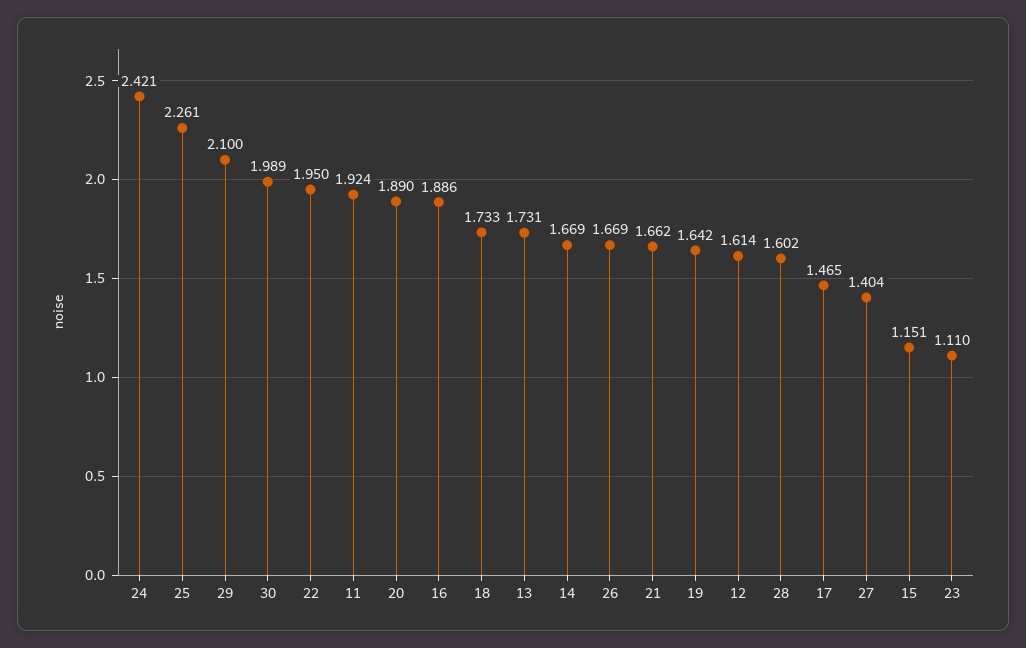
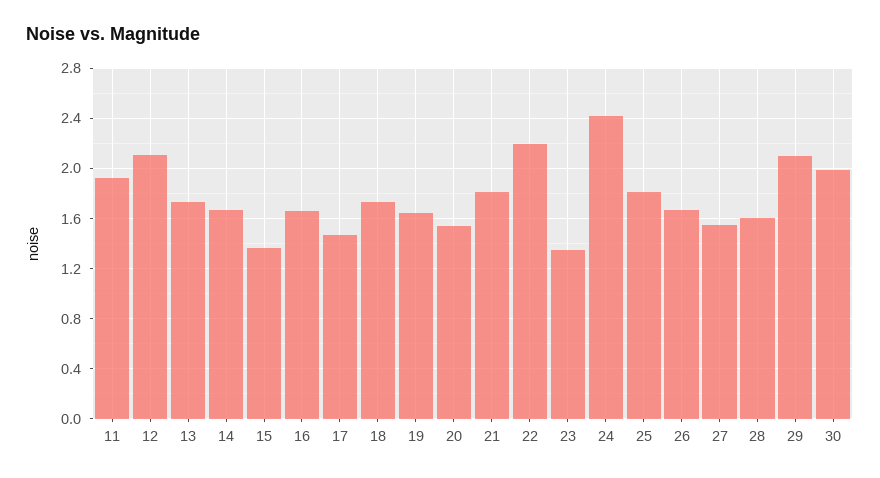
  {
    "24": 2.421,
-   "25": 2.261,
+   "25": 1.8,
    "29": 2.1,
    "30": 1.989,
-   "22": 1.95,
+   "22": 2.2,
    "11": 1.924,
-   "20": 1.89,
+   "20": 1.55,
-   "16": 1.886,
+   "16": 1.65,
    "18": 1.733,
    "13": 1.731,
    "14": 1.669,
    "26": 1.669,
-   "21": 1.662,
+   "21": 1.8,
    "19": 1.642,
-   "12": 1.614,
+   "12": 2.1,
    "28": 1.602,
    "17": 1.465,
-   "27": 1.404,
+   "27": 1.55,
-   "15": 1.151,
+   "15": 1.35,
-   "23": 1.11
+   "23": 1.35
  }

